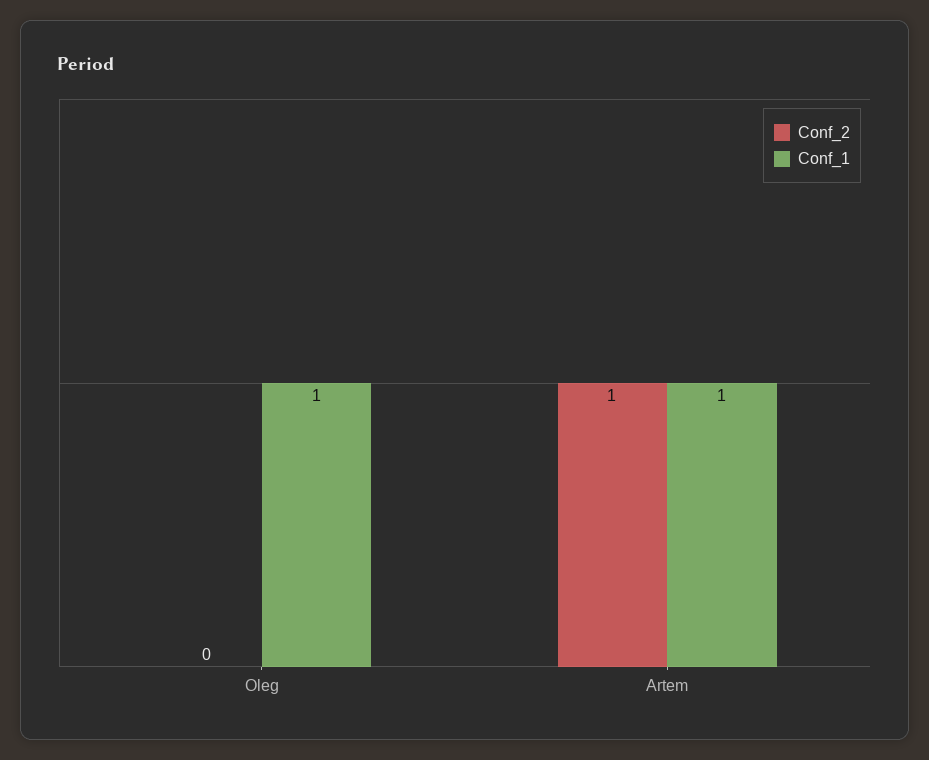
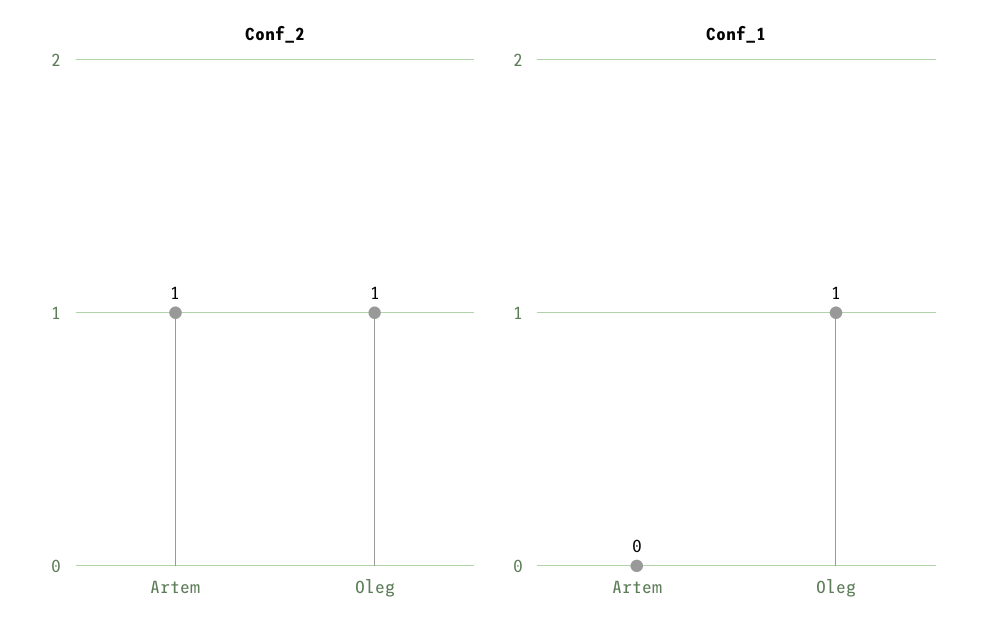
  {
    "Conf_2": {
-     "Oleg": 0,
+     "Oleg": 1,
      "Artem": 1
    },
    "Conf_1": {
      "Oleg": 1,
-     "Artem": 1
+     "Artem": 0
    }
  }

